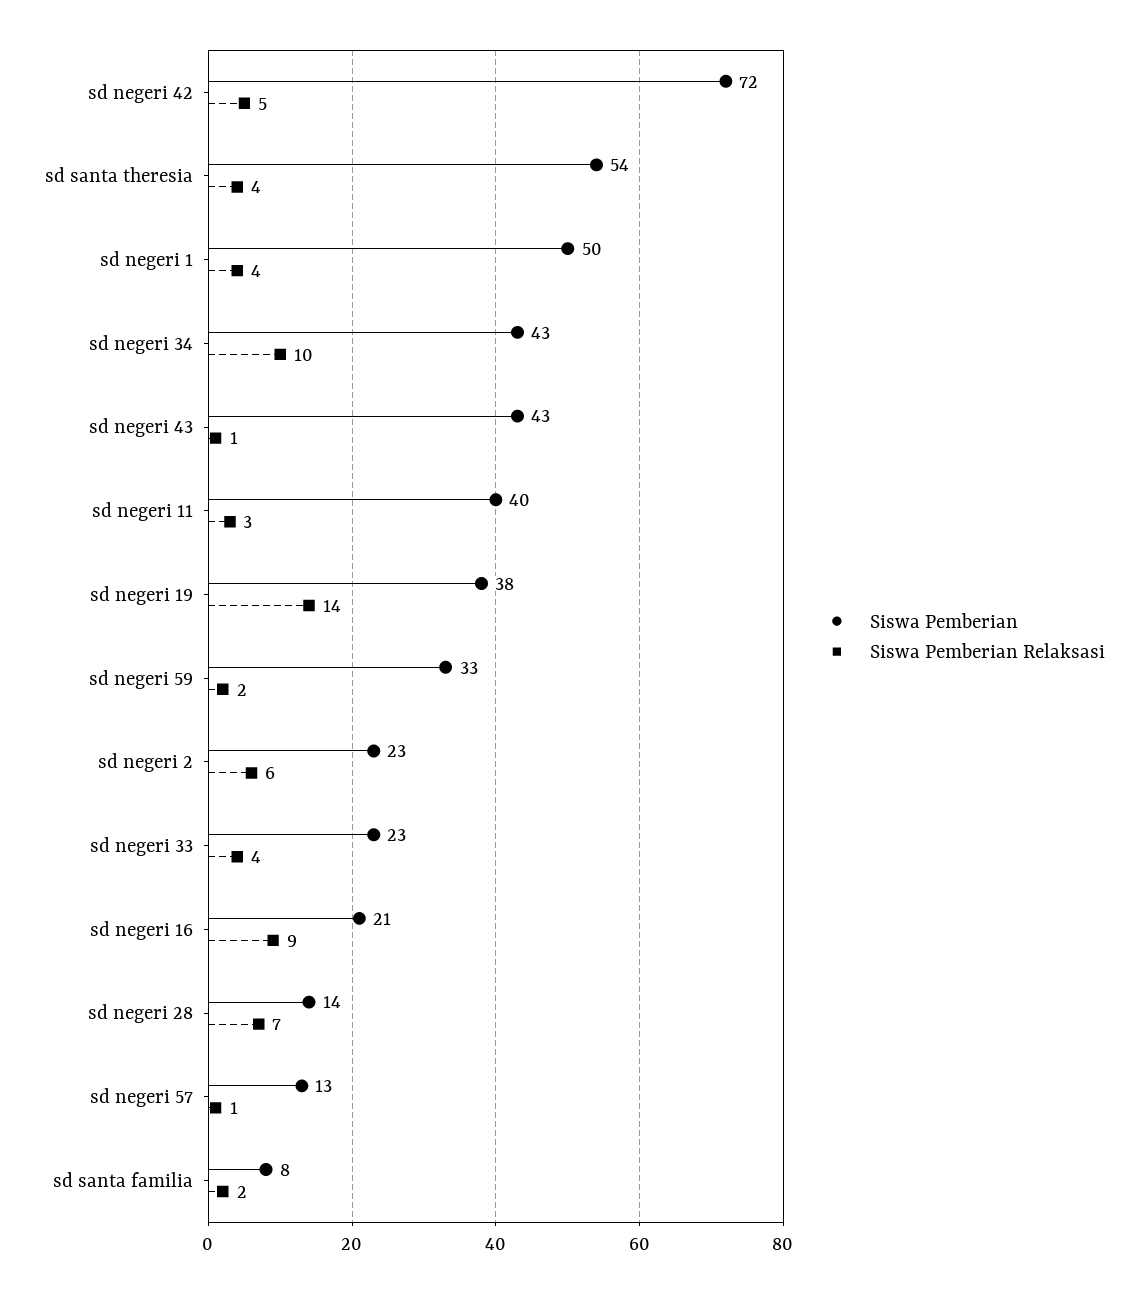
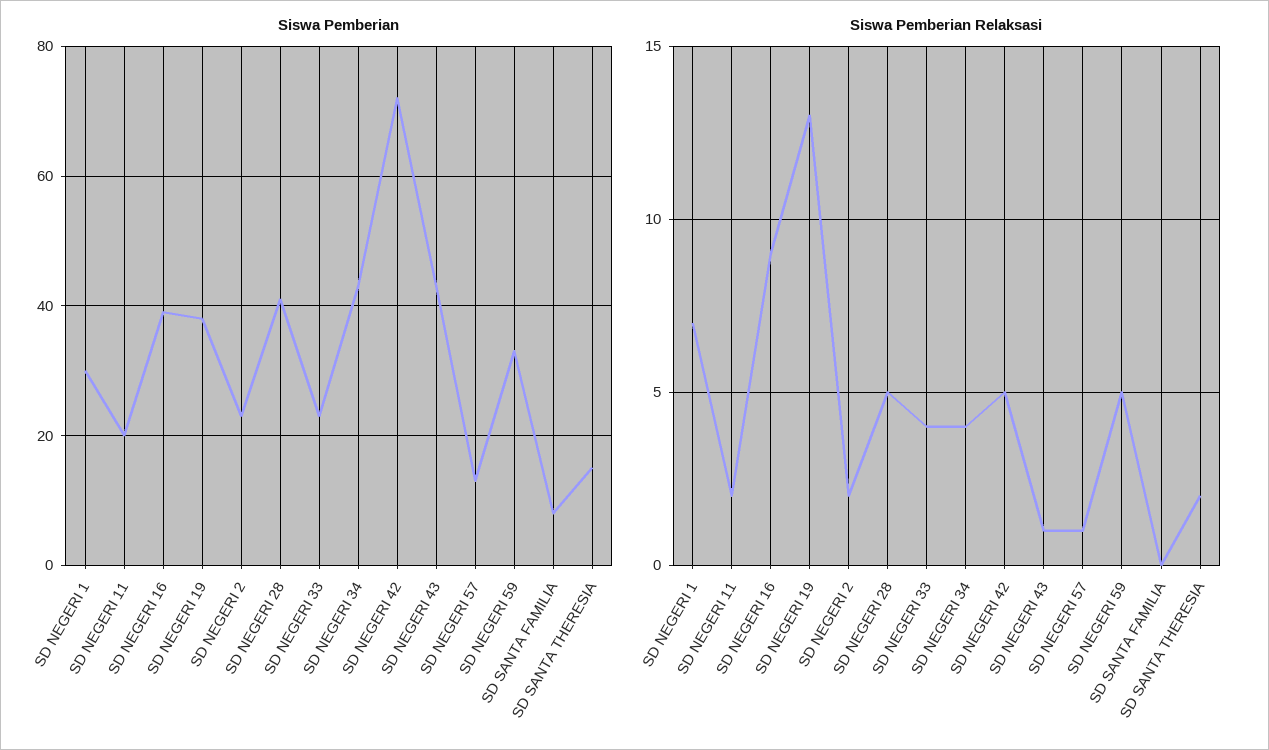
  {
    "Siswa Pemberian": {
      "sd negeri 42": 72,
-     "sd santa theresia": 54,
+     "sd santa theresia": 15,
-     "sd negeri 1": 50,
+     "sd negeri 1": 30,
      "sd negeri 34": 43,
      "sd negeri 43": 43,
-     "sd negeri 11": 40,
+     "sd negeri 11": 20,
      "sd negeri 19": 38,
      "sd negeri 59": 33,
      "sd negeri 2": 23,
      "sd negeri 33": 23,
-     "sd negeri 16": 21,
+     "sd negeri 16": 40,
-     "sd negeri 28": 14,
+     "sd negeri 28": 40,
      "sd negeri 57": 13,
      "sd santa familia": 8
    },
    "Siswa Pemberian Relaksasi": {
      "sd negeri 42": 5,
-     "sd santa theresia": 4,
+     "sd santa theresia": 2,
-     "sd negeri 1": 4,
+     "sd negeri 1": 7,
-     "sd negeri 34": 10,
+     "sd negeri 34": 4,
      "sd negeri 43": 1,
-     "sd negeri 11": 3,
+     "sd negeri 11": 2,
-     "sd negeri 19": 14,
+     "sd negeri 19": 13,
-     "sd negeri 59": 2,
+     "sd negeri 59": 5,
-     "sd negeri 2": 6,
+     "sd negeri 2": 2,
      "sd negeri 33": 4,
      "sd negeri 16": 9,
-     "sd negeri 28": 7,
+     "sd negeri 28": 5,
      "sd negeri 57": 1,
-     "sd santa familia": 2
+     "sd santa familia": 0
    }
  }

